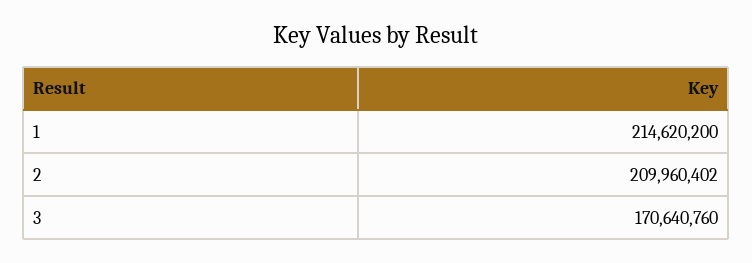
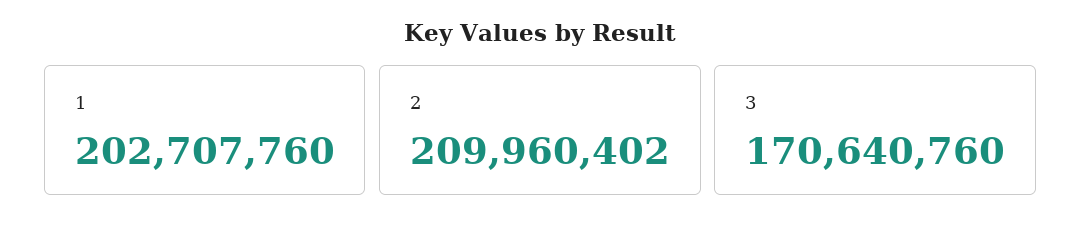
  {
-   "1": 214620200,
+   "1": 202707760,
    "2": 209960402,
    "3": 170640760
  }

